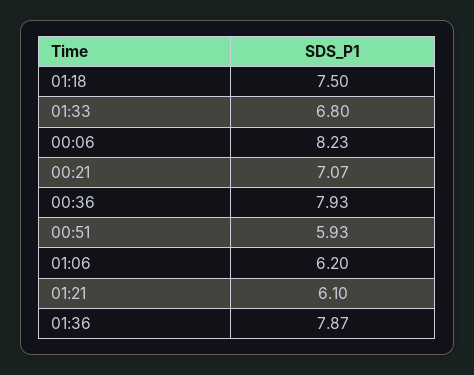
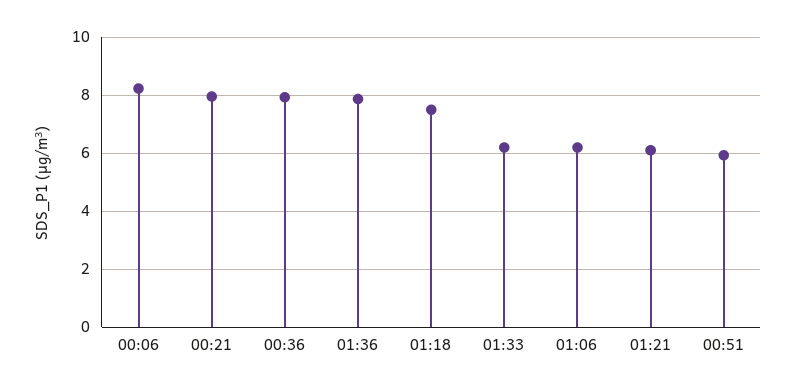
  {
    "01:18": 7.5,
-   "01:33": 6.8,
+   "01:33": 6.25,
    "00:06": 8.23,
-   "00:21": 7.07,
+   "00:21": 8,
    "00:36": 7.93,
    "00:51": 5.93,
    "01:06": 6.2,
    "01:21": 6.1,
    "01:36": 7.87
  }

